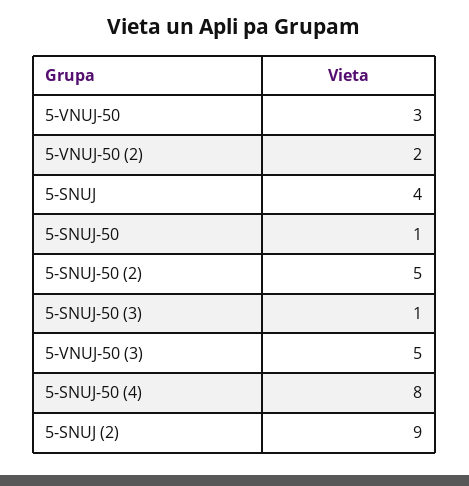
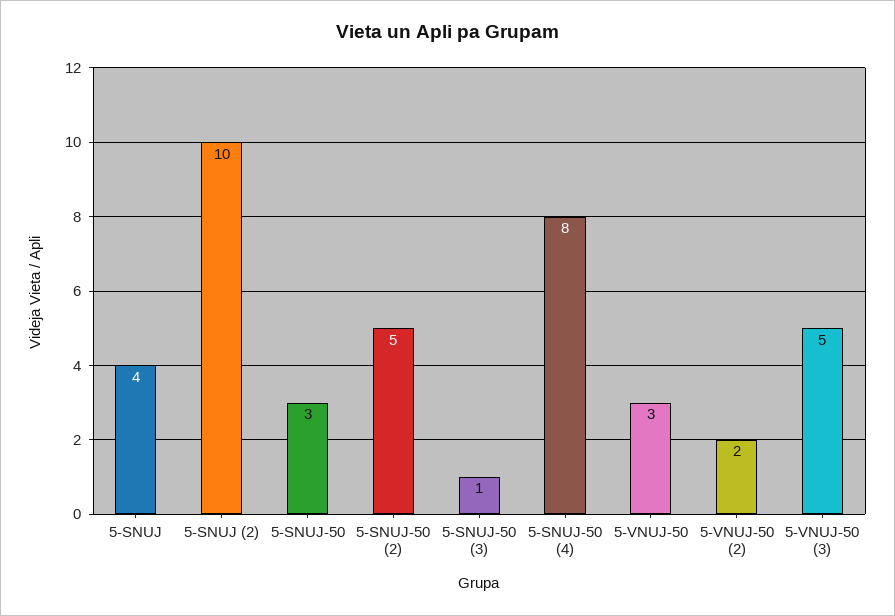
  {
    "5-VNUJ-50": 3,
    "5-VNUJ-50 (2)": 2,
    "5-SNUJ": 4,
-   "5-SNUJ-50": 1,
+   "5-SNUJ-50": 3,
    "5-SNUJ-50 (2)": 5,
    "5-SNUJ-50 (3)": 1,
    "5-VNUJ-50 (3)": 5,
    "5-SNUJ-50 (4)": 8,
-   "5-SNUJ (2)": 9
+   "5-SNUJ (2)": 10
  }

